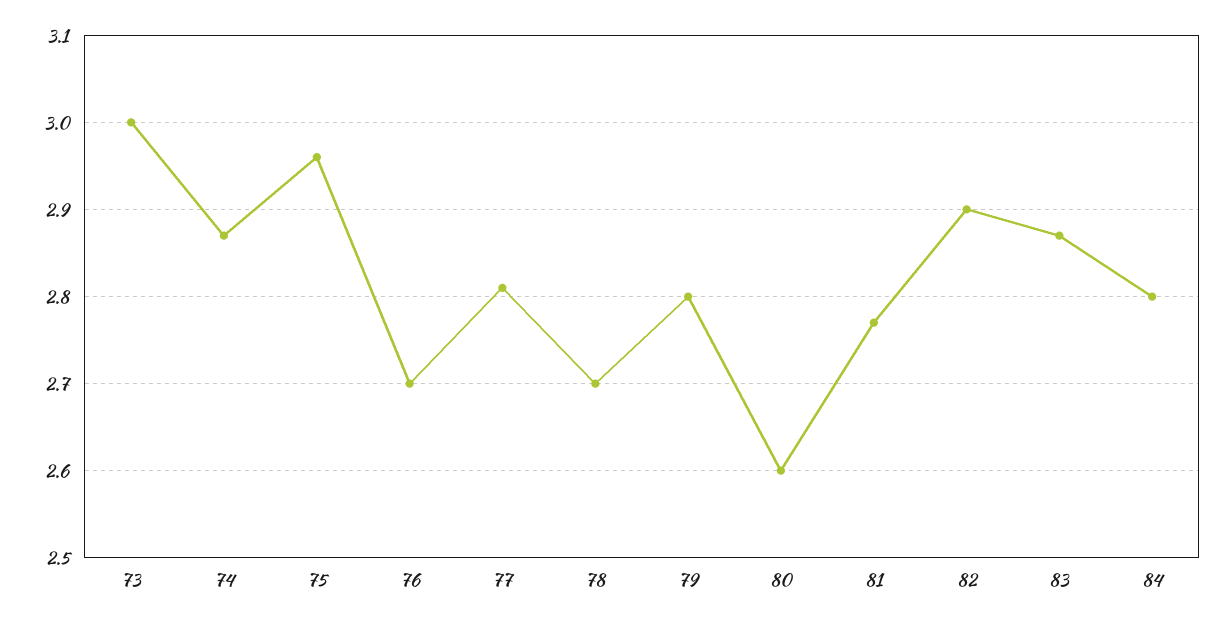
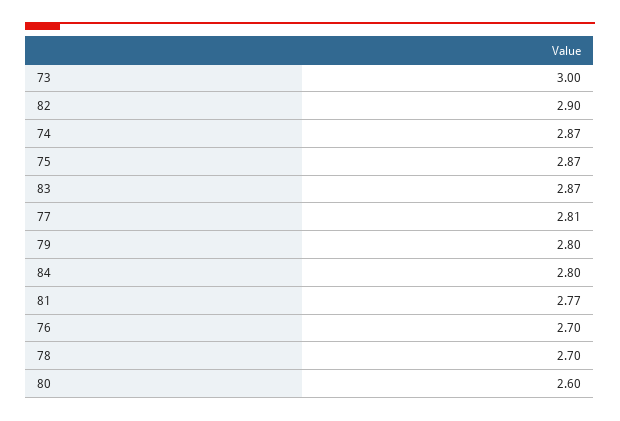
  {
    "73": 3,
    "74": 2.87,
-   "75": 2.96,
+   "75": 2.87,
    "76": 2.7,
    "77": 2.81,
    "78": 2.7,
    "79": 2.8,
    "80": 2.6,
    "81": 2.77,
    "82": 2.9,
    "83": 2.87,
    "84": 2.8
  }

